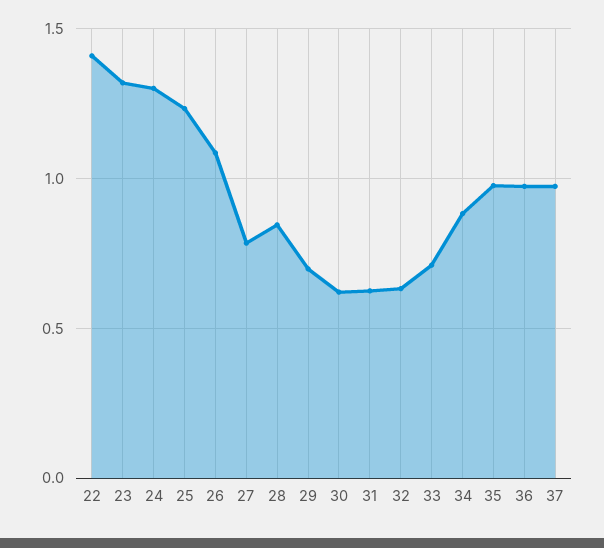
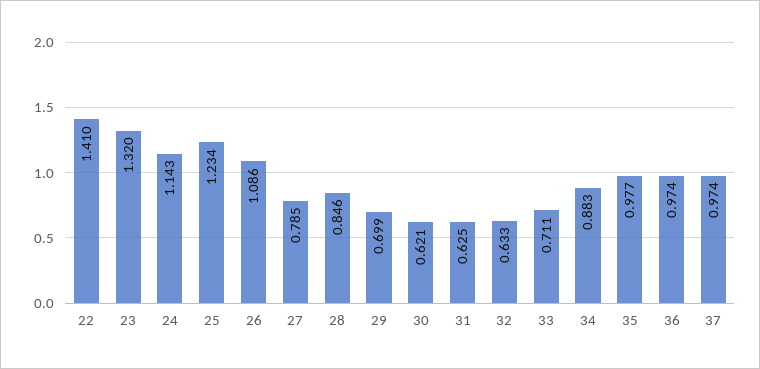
  {
    "22": 1.41,
    "23": 1.32,
-   "24": 1.3,
+   "24": 1.143,
    "25": 1.234,
    "26": 1.086,
    "27": 0.785,
    "28": 0.846,
    "29": 0.699,
    "30": 0.621,
    "31": 0.625,
    "32": 0.633,
    "33": 0.711,
    "34": 0.883,
    "35": 0.977,
    "36": 0.974,
    "37": 0.974
  }

